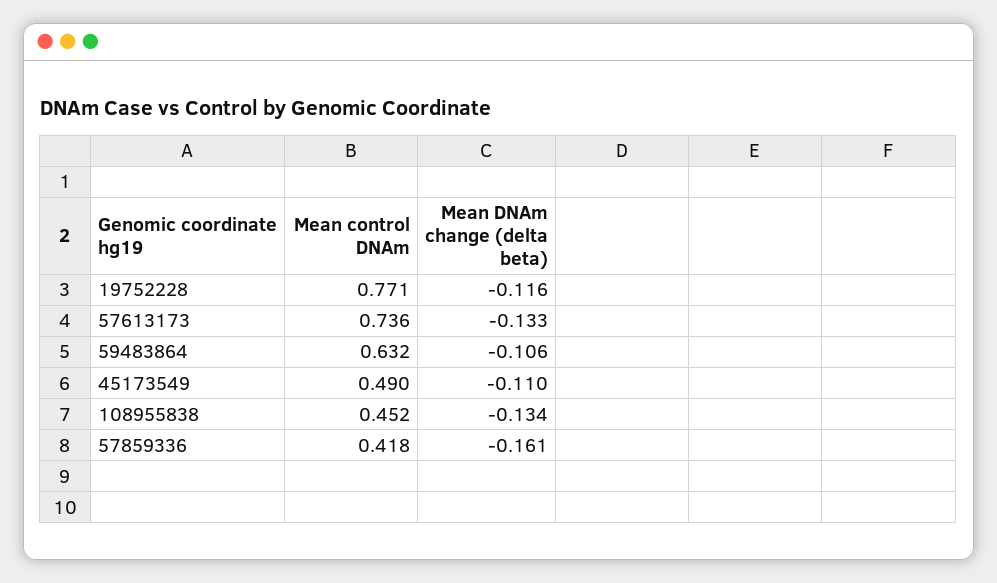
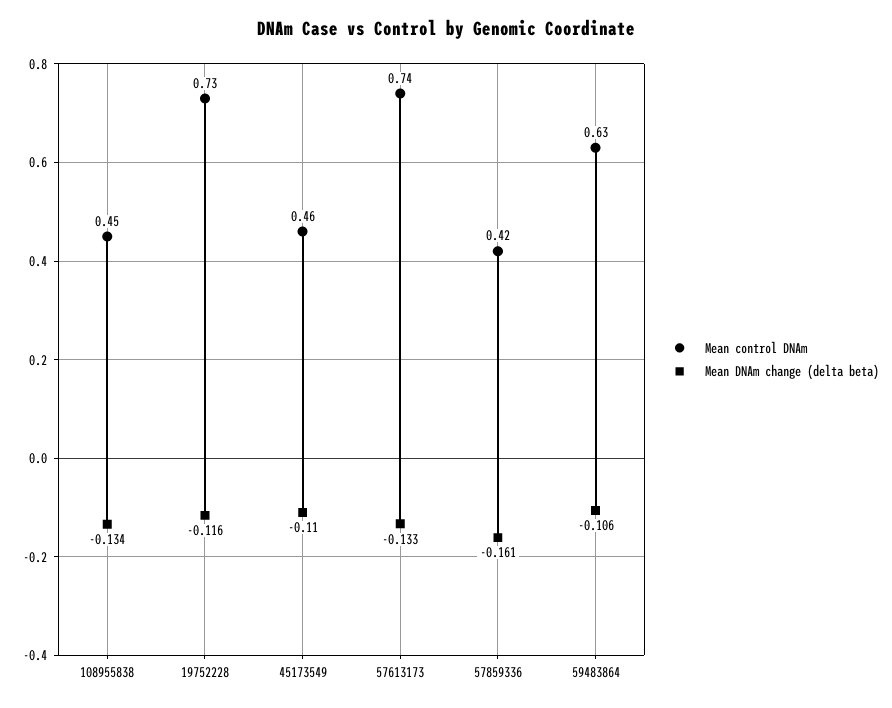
  {
    "Mean control DNAm": {
-     "19752228": 0.771,
+     "19752228": 0.73,
      "57613173": 0.736,
      "59483864": 0.632,
-     "45173549": 0.49,
+     "45173549": 0.46,
      "108955838": 0.452,
      "57859336": 0.418
    },
    "Mean DNAm change (delta beta)": {
      "19752228": -0.116,
      "57613173": -0.133,
      "59483864": -0.106,
      "45173549": -0.11,
      "108955838": -0.134,
      "57859336": -0.161
    }
  }

